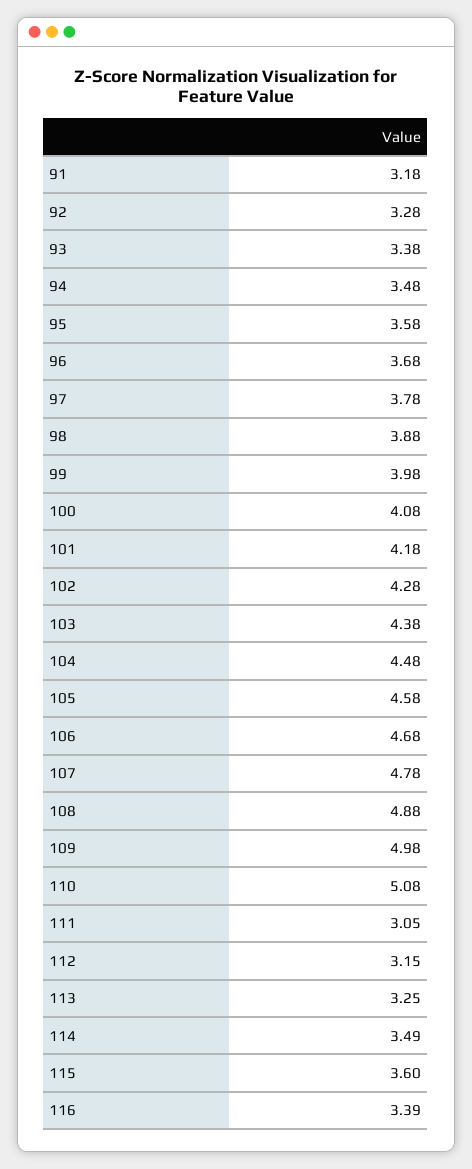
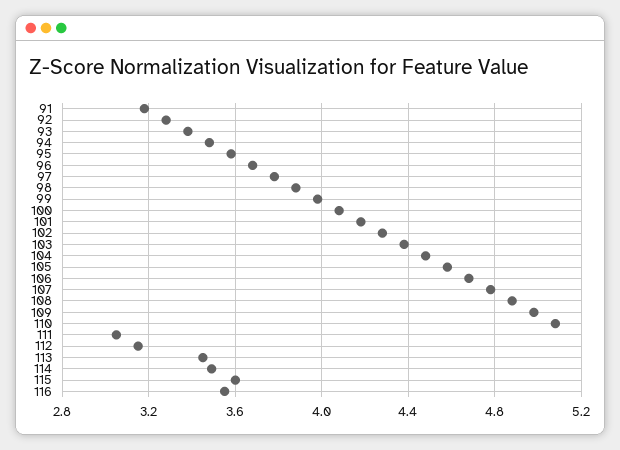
  {
    "91": 3.18,
    "92": 3.28,
    "93": 3.38,
    "94": 3.48,
    "95": 3.58,
    "96": 3.68,
    "97": 3.78,
    "98": 3.88,
    "99": 3.98,
    "100": 4.08,
    "101": 4.18,
    "102": 4.28,
    "103": 4.38,
    "104": 4.48,
    "105": 4.58,
    "106": 4.68,
    "107": 4.78,
    "108": 4.88,
    "109": 4.98,
    "110": 5.08,
    "111": 3.05,
    "112": 3.15,
-   "113": 3.25,
+   "113": 3.45,
    "114": 3.49,
    "115": 3.6,
-   "116": 3.39
+   "116": 3.55
  }

